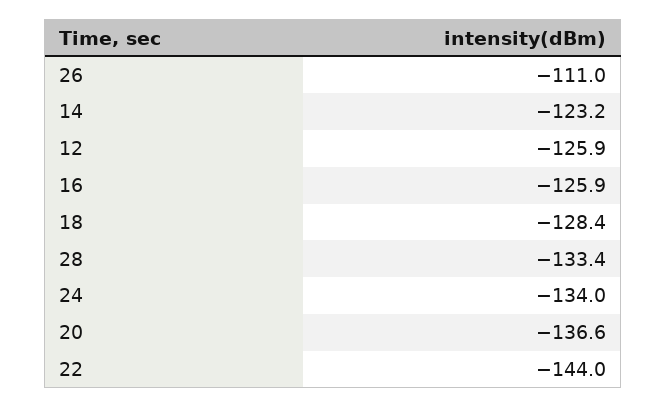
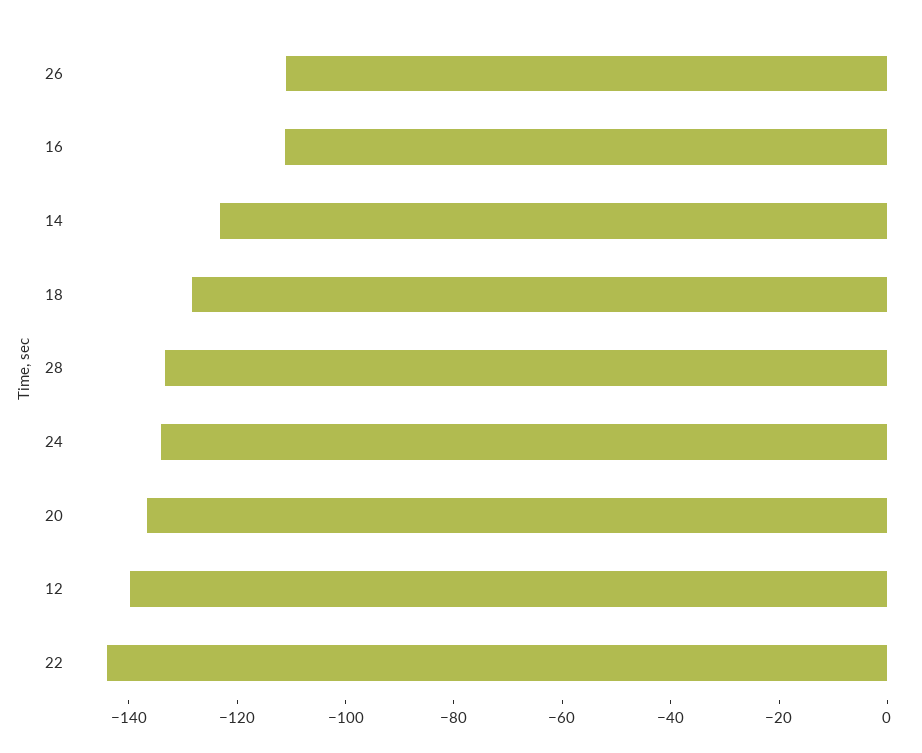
  {
    "26": -111,
    "14": -123.2,
-   "12": -125.9,
+   "12": -140,
-   "16": -125.9,
+   "16": -110,
    "18": -128.4,
    "28": -133.4,
    "24": -134,
    "20": -136.6,
    "22": -144
  }

